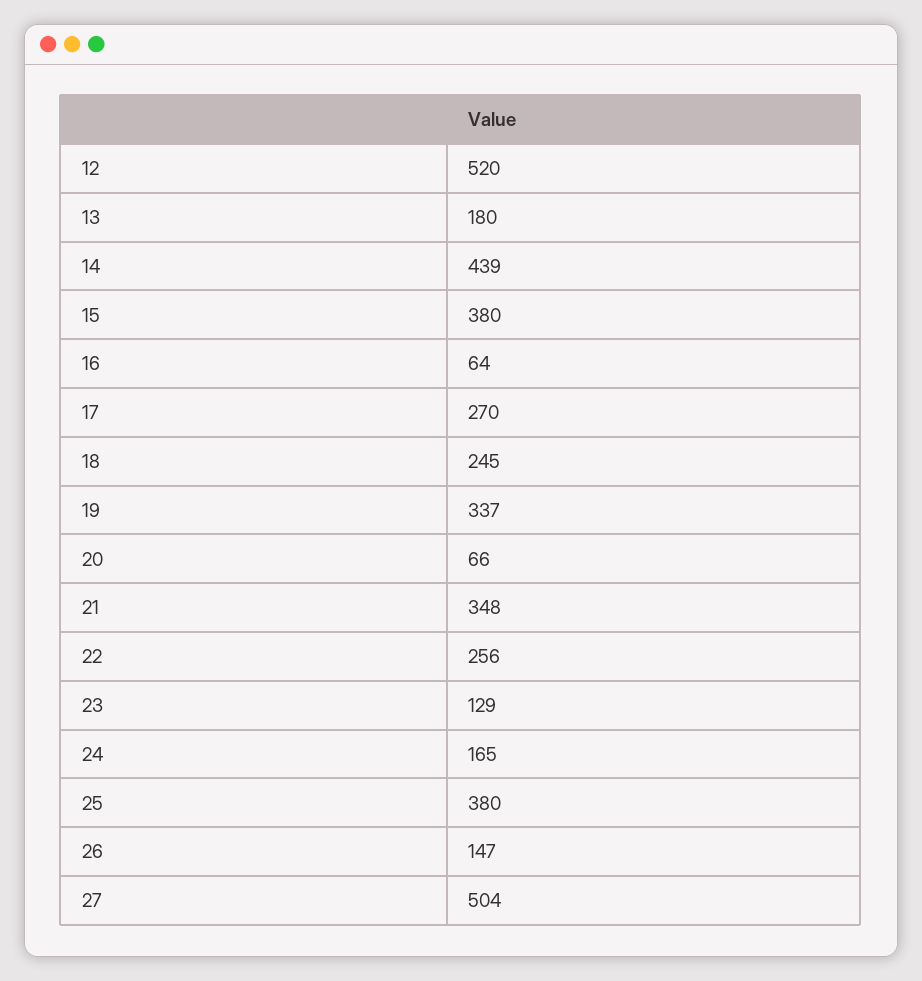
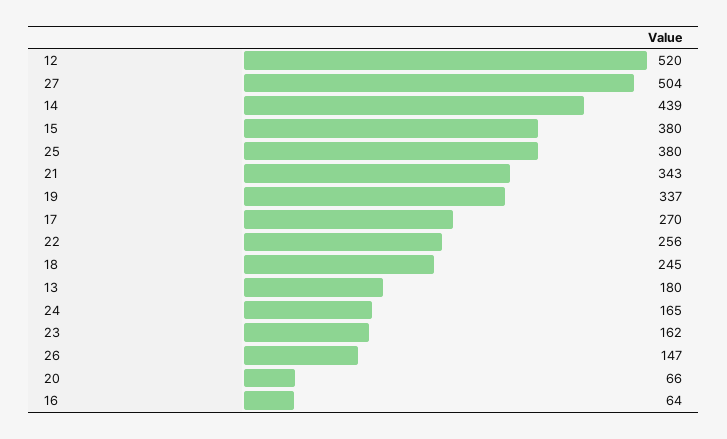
  {
    "12": 520,
    "13": 180,
    "14": 439,
    "15": 380,
    "16": 64,
    "17": 270,
    "18": 245,
    "19": 337,
    "20": 66,
-   "21": 348,
+   "21": 343,
    "22": 256,
-   "23": 129,
+   "23": 162,
    "24": 165,
    "25": 380,
    "26": 147,
    "27": 504
  }

